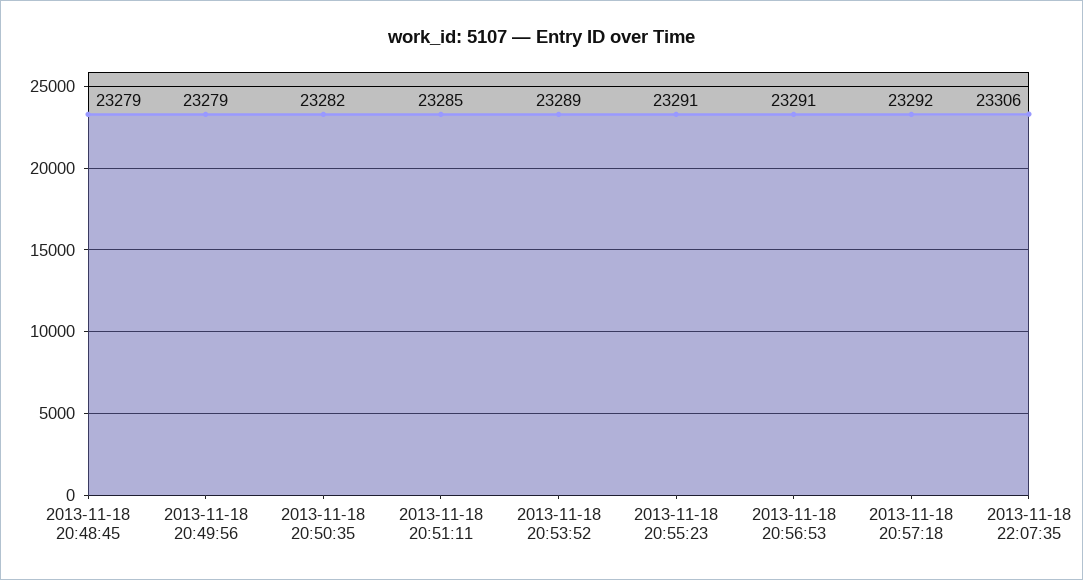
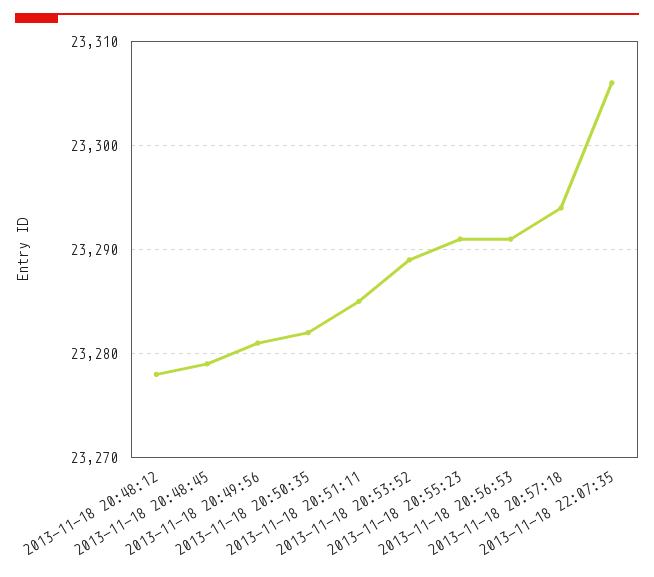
  {
    "2013-11-18 20:48:45": 23279,
-   "2013-11-18 20:49:56": 23279,
+   "2013-11-18 20:49:56": 23281,
    "2013-11-18 20:50:35": 23282,
    "2013-11-18 20:51:11": 23285,
    "2013-11-18 20:53:52": 23289,
    "2013-11-18 20:55:23": 23291,
    "2013-11-18 20:56:53": 23291,
-   "2013-11-18 20:57:18": 23292,
+   "2013-11-18 20:57:18": 23294,
-   "2013-11-18 22:07:35": 23306
+   "2013-11-18 22:07:35": 23306,
+   "2013-11-18 20:48:12": 23278
  }

